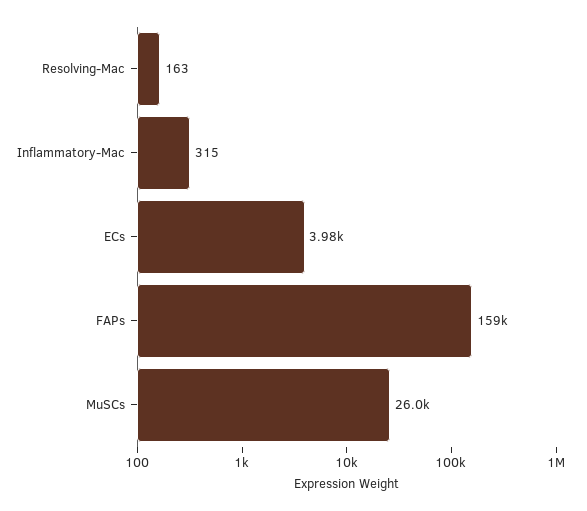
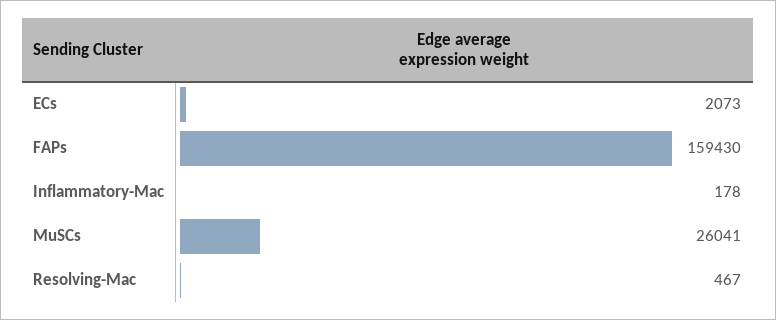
  {
-   "Resolving-Mac": 163,
+   "Resolving-Mac": 467,
-   "Inflammatory-Mac": 315,
+   "Inflammatory-Mac": 178,
-   "ECs": 3980,
+   "ECs": 2073,
    "FAPs": 159430,
    "MuSCs": 26041
  }

